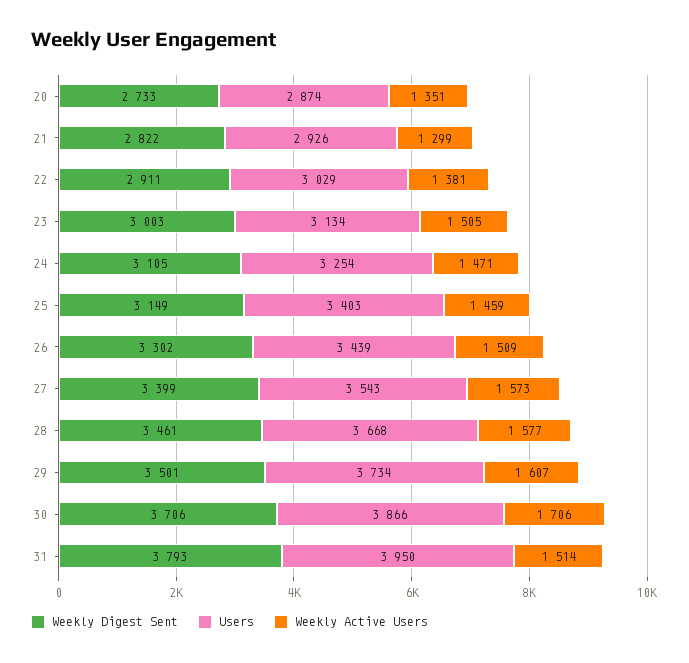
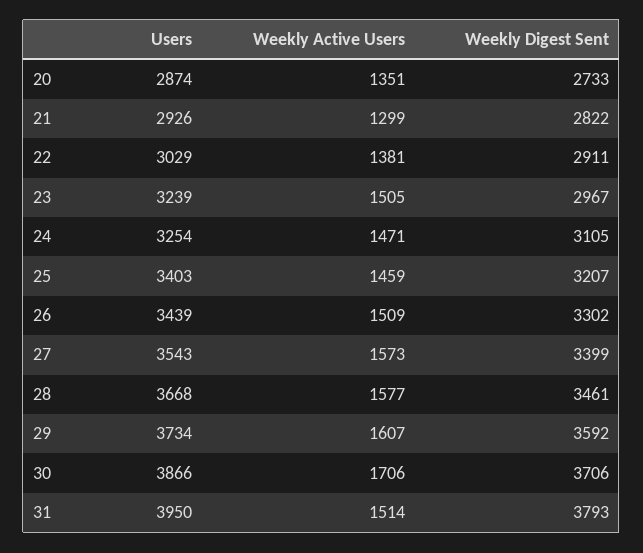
  {
    "Weekly Digest Sent": {
      "20": 2733,
      "21": 2822,
      "22": 2911,
-     "23": 3003,
+     "23": 2967,
      "24": 3105,
-     "25": 3149,
+     "25": 3207,
      "26": 3302,
      "27": 3399,
      "28": 3461,
-     "29": 3501,
+     "29": 3592,
      "30": 3706,
      "31": 3793
    },
    "Users": {
      "20": 2874,
      "21": 2926,
      "22": 3029,
-     "23": 3134,
+     "23": 3239,
      "24": 3254,
      "25": 3403,
      "26": 3439,
      "27": 3543,
      "28": 3668,
      "29": 3734,
      "30": 3866,
      "31": 3950
    },
    "Weekly Active Users": {
      "20": 1351,
      "21": 1299,
      "22": 1381,
      "23": 1505,
      "24": 1471,
      "25": 1459,
      "26": 1509,
      "27": 1573,
      "28": 1577,
      "29": 1607,
      "30": 1706,
      "31": 1514
    }
  }

